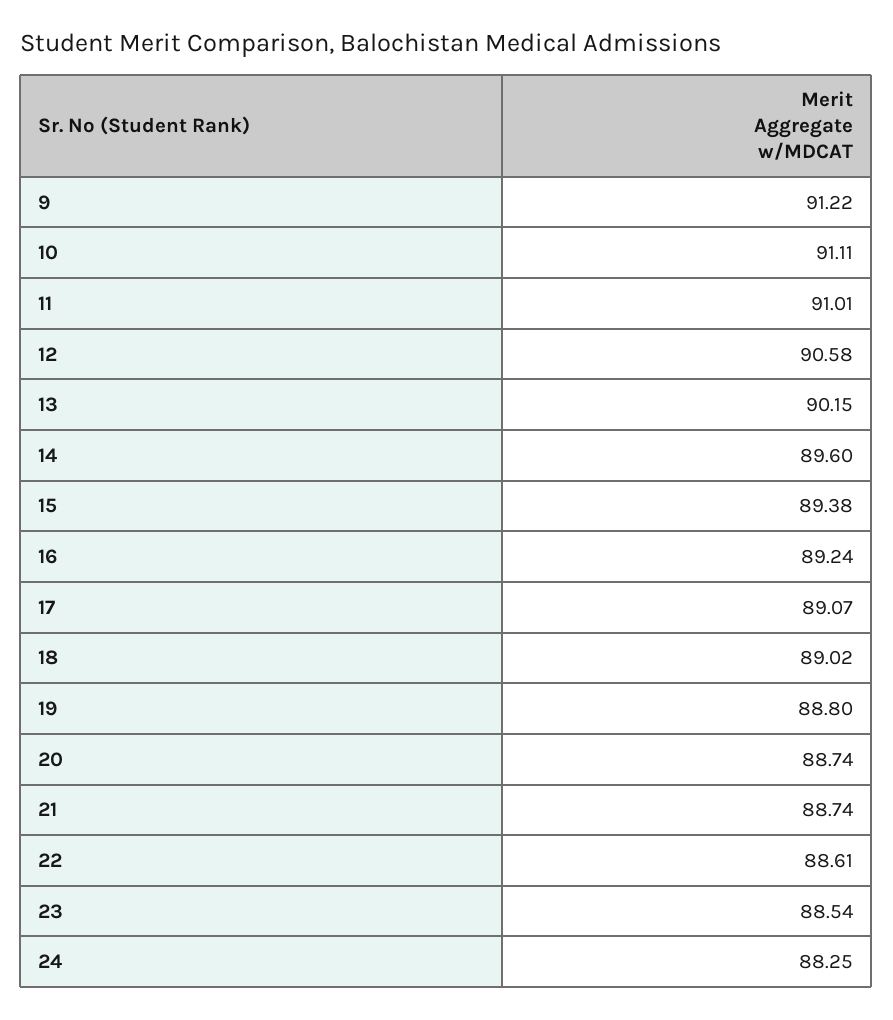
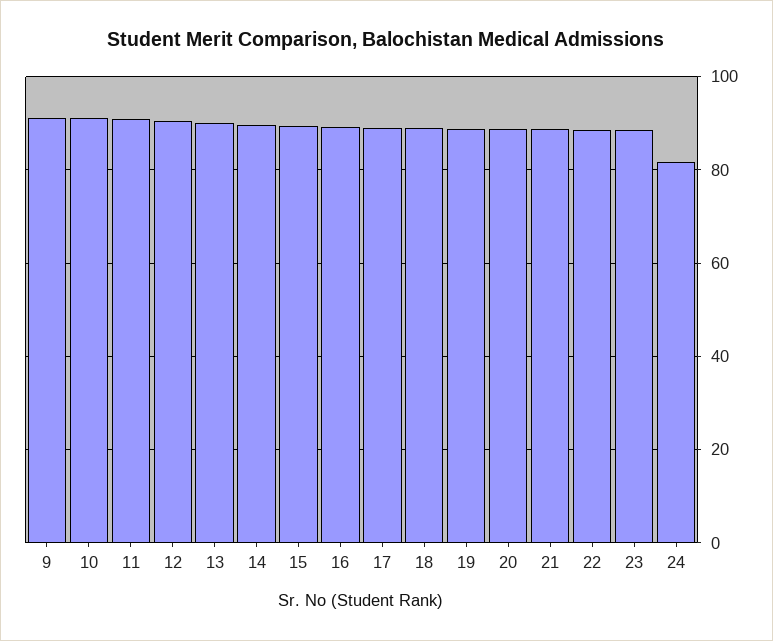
  {
    "9": 91.22,
    "10": 91.11,
    "11": 91.01,
    "12": 90.58,
    "13": 90.15,
    "14": 89.6,
    "15": 89.38,
    "16": 89.24,
    "17": 89.07,
    "18": 89.02,
    "19": 88.8,
    "20": 88.74,
    "21": 88.74,
    "22": 88.61,
    "23": 88.54,
-   "24": 88.25
+   "24": 82
  }

